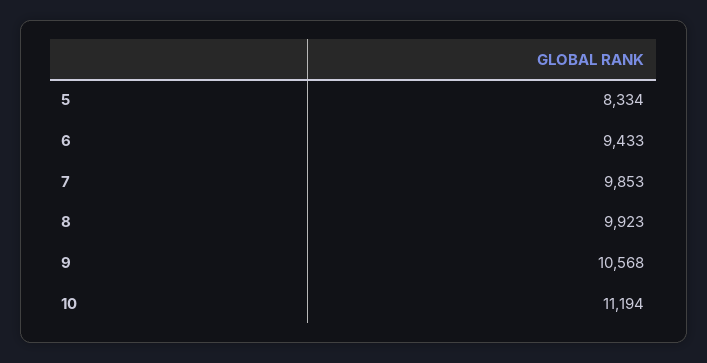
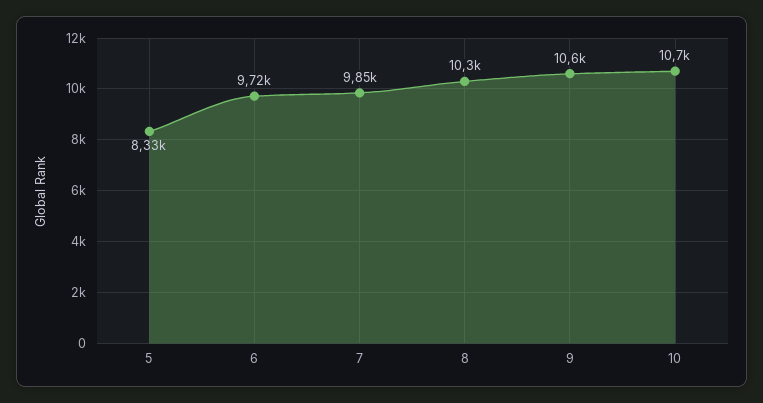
  {
    "5": 8334,
-   "6": 9433,
+   "6": 9720,
    "7": 9853,
-   "8": 9923,
+   "8": 10300,
    "9": 10568,
-   "10": 11194
+   "10": 10700
  }

